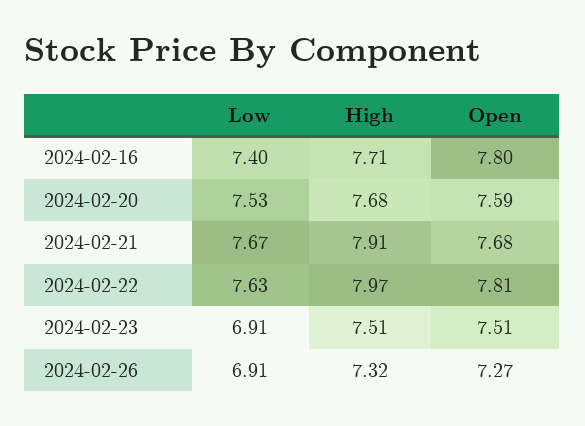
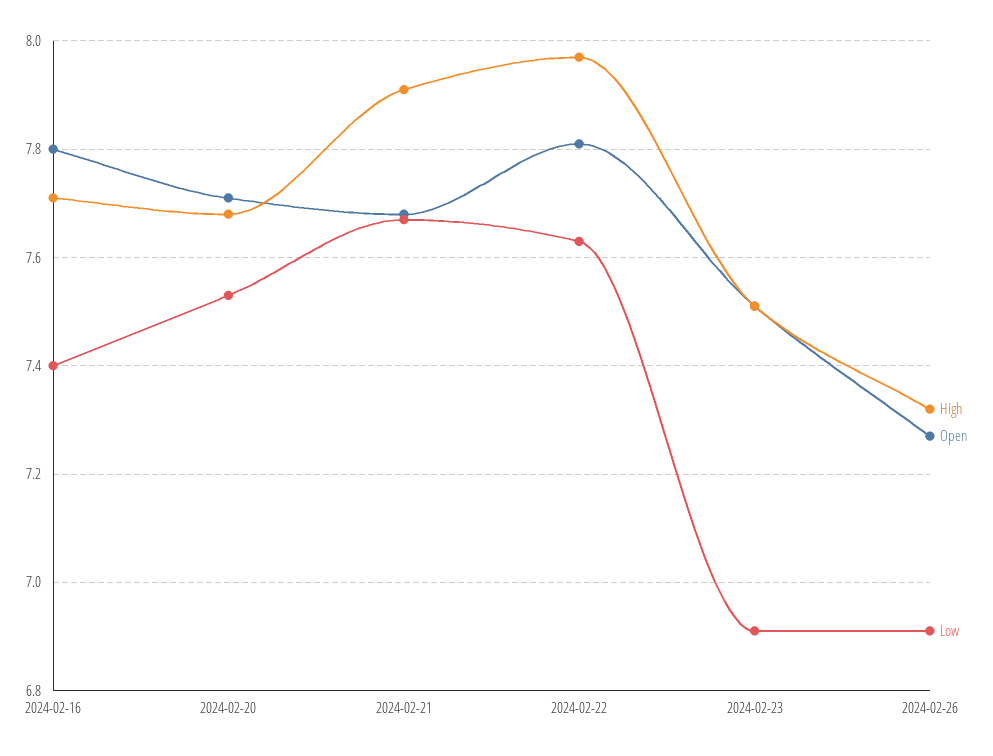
  {
    "Low": {
      "2024-02-16": 7.4,
      "2024-02-20": 7.53,
      "2024-02-21": 7.67,
      "2024-02-22": 7.63,
      "2024-02-23": 6.91,
      "2024-02-26": 6.91
    },
    "High": {
      "2024-02-16": 7.71,
      "2024-02-20": 7.68,
      "2024-02-21": 7.91,
      "2024-02-22": 7.97,
      "2024-02-23": 7.51,
      "2024-02-26": 7.32
    },
    "Open": {
      "2024-02-16": 7.8,
-     "2024-02-20": 7.59,
+     "2024-02-20": 7.7,
      "2024-02-21": 7.68,
      "2024-02-22": 7.81,
      "2024-02-23": 7.51,
      "2024-02-26": 7.27
    }
  }

